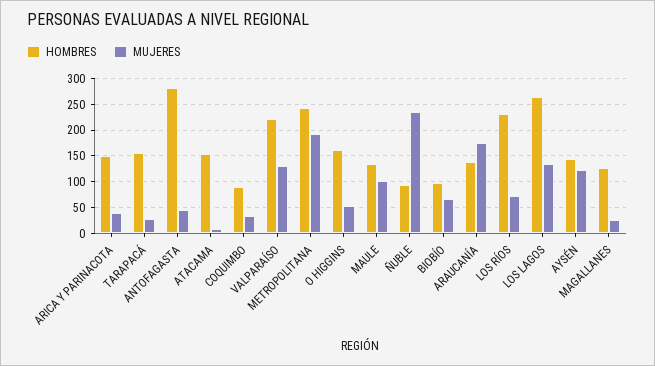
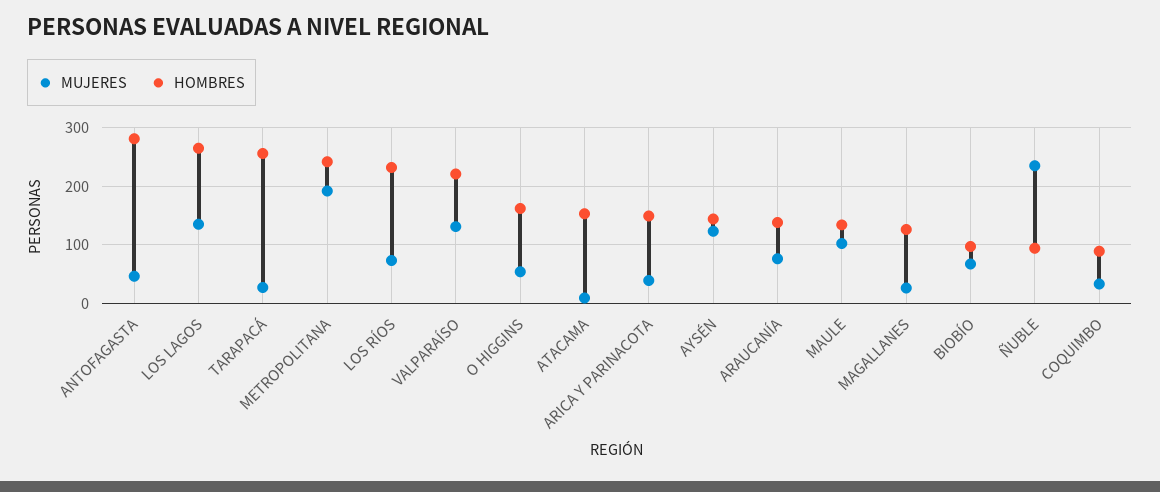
  {
    "HOMBRES": {
      "ARICA Y PARINACOTA": 140,
-     "TARAPACÁ": 150,
+     "TARAPACÁ": 260,
      "ANTOFAGASTA": 280,
      "ATACAMA": 160,
      "COQUIMBO": 80,
      "VALPARAÍSO": 220,
      "METROPOLITANA": 240,
      "O HIGGINS": 160,
      "MAULE": 140,
      "ÑUBLE": 100,
      "BIOBÍO": 100,
      "ARAUCANÍA": 140,
      "LOS RÍOS": 240,
      "LOS LAGOS": 260,
      "AYSÉN": 140,
      "MAGALLANES": 120
    },
    "MUJERES": {
      "ARICA Y PARINACOTA": 40,
      "TARAPACÁ": 20,
      "ANTOFAGASTA": 40,
      "ATACAMA": 0,
      "COQUIMBO": 40,
      "VALPARAÍSO": 140,
      "METROPOLITANA": 200,
      "O HIGGINS": 60,
      "MAULE": 100,
      "ÑUBLE": 240,
      "BIOBÍO": 60,
-     "ARAUCANÍA": 175,
+     "ARAUCANÍA": 80,
      "LOS RÍOS": 80,
      "LOS LAGOS": 140,
      "AYSÉN": 120,
      "MAGALLANES": 20
    }
  }

